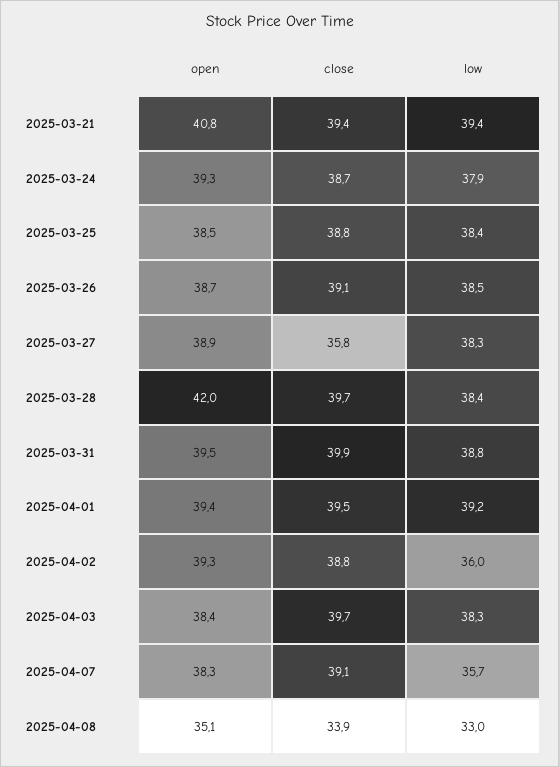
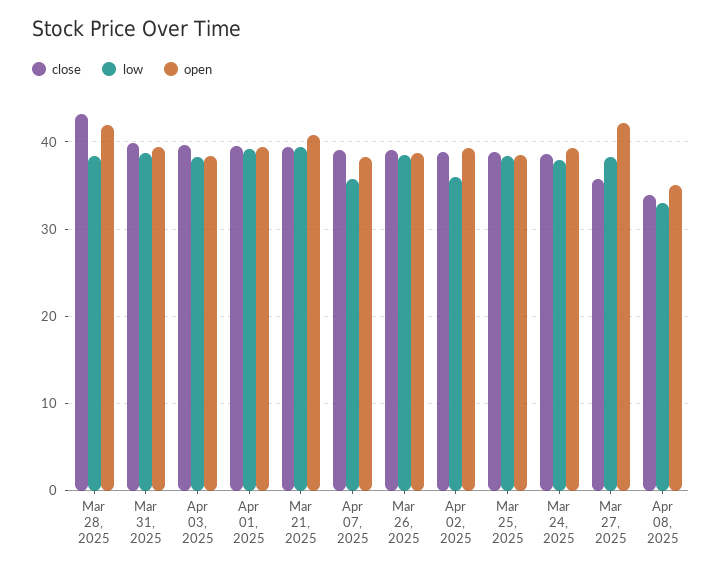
  {
    "open": {
      "2025-03-21": 40.8,
      "2025-03-24": 39.3,
      "2025-03-25": 38.5,
      "2025-03-26": 38.7,
-     "2025-03-27": 38.9,
+     "2025-03-27": 42,
      "2025-03-28": 42,
      "2025-03-31": 39.5,
      "2025-04-01": 39.4,
      "2025-04-02": 39.3,
      "2025-04-03": 38.4,
      "2025-04-07": 38.3,
      "2025-04-08": 35.1
    },
    "close": {
      "2025-03-21": 39.4,
      "2025-03-24": 38.7,
      "2025-03-25": 38.8,
      "2025-03-26": 39.1,
      "2025-03-27": 35.8,
-     "2025-03-28": 39.7,
+     "2025-03-28": 43,
      "2025-03-31": 39.9,
      "2025-04-01": 39.5,
      "2025-04-02": 38.8,
      "2025-04-03": 39.7,
      "2025-04-07": 39.1,
      "2025-04-08": 33.9
    },
    "low": {
      "2025-03-21": 39.4,
      "2025-03-24": 37.9,
      "2025-03-25": 38.4,
      "2025-03-26": 38.5,
      "2025-03-27": 38.3,
      "2025-03-28": 38.4,
      "2025-03-31": 38.8,
      "2025-04-01": 39.2,
      "2025-04-02": 36,
      "2025-04-03": 38.3,
      "2025-04-07": 35.7,
      "2025-04-08": 33
    }
  }

